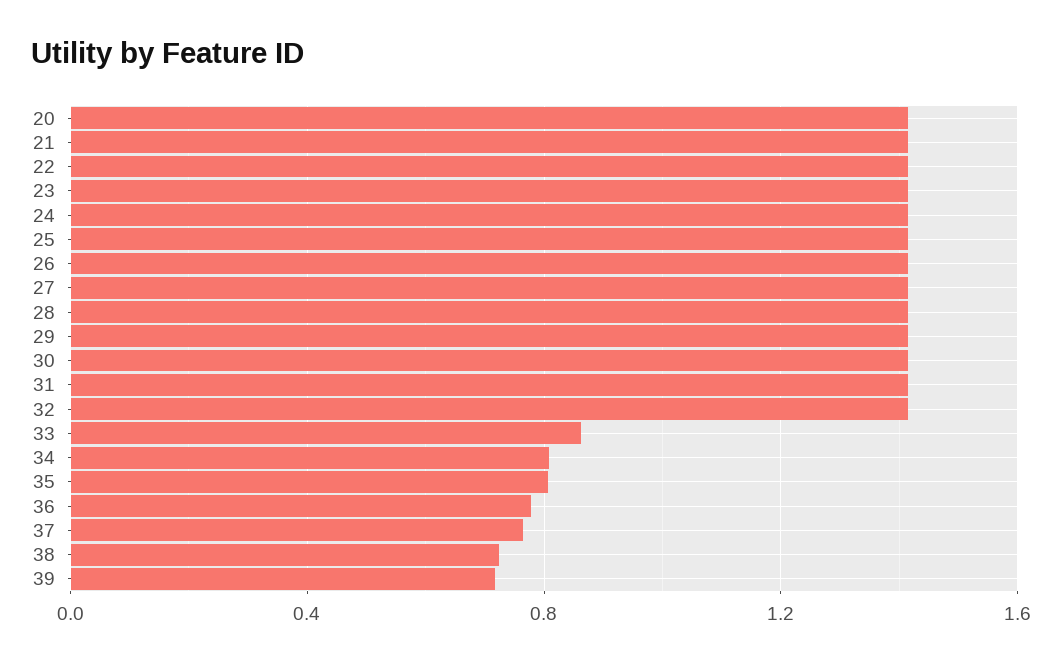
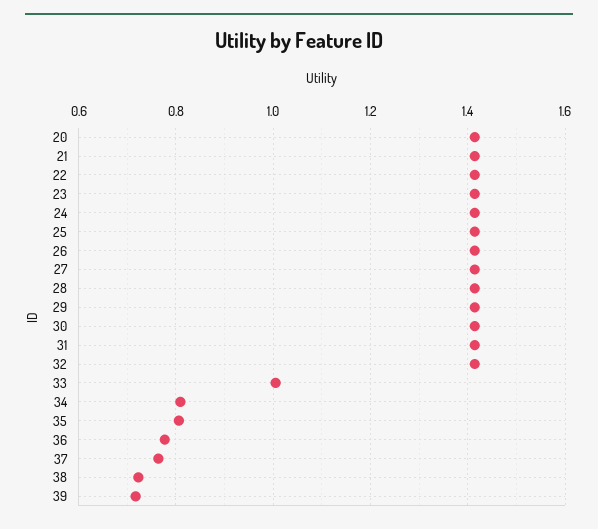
  {
    "20": 1.42,
    "21": 1.42,
    "22": 1.42,
    "23": 1.42,
    "24": 1.42,
    "25": 1.42,
    "26": 1.42,
    "27": 1.42,
    "28": 1.42,
    "29": 1.42,
    "30": 1.42,
    "31": 1.42,
    "32": 1.42,
-   "33": 0.85,
+   "33": 1,
    "34": 0.8,
    "35": 0.8,
    "36": 0.78,
    "37": 0.76,
    "38": 0.72,
    "39": 0.72
  }

